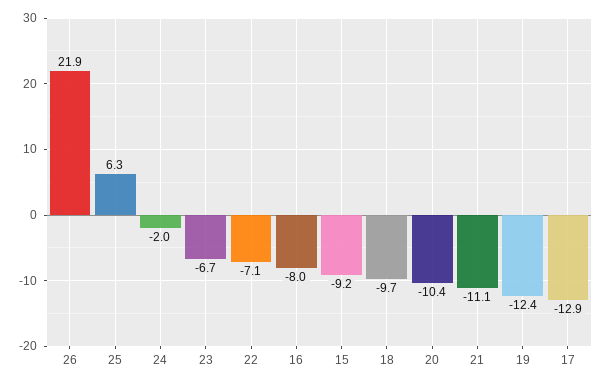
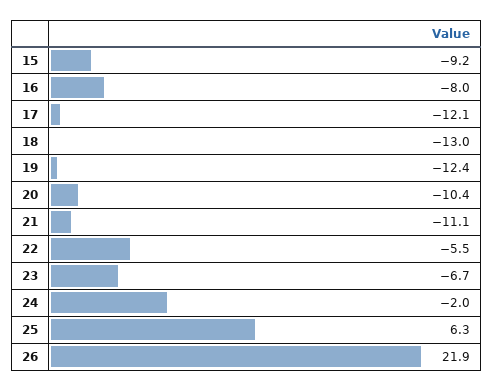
  {
    "26": 21.9,
    "25": 6.3,
    "24": -2,
    "23": -6.7,
-   "22": -7.1,
+   "22": -5.5,
    "16": -8,
    "15": -9.2,
-   "18": -9.7,
+   "18": -13,
    "20": -10.4,
    "21": -11.1,
    "19": -12.4,
-   "17": -12.9
+   "17": -12.1
  }

